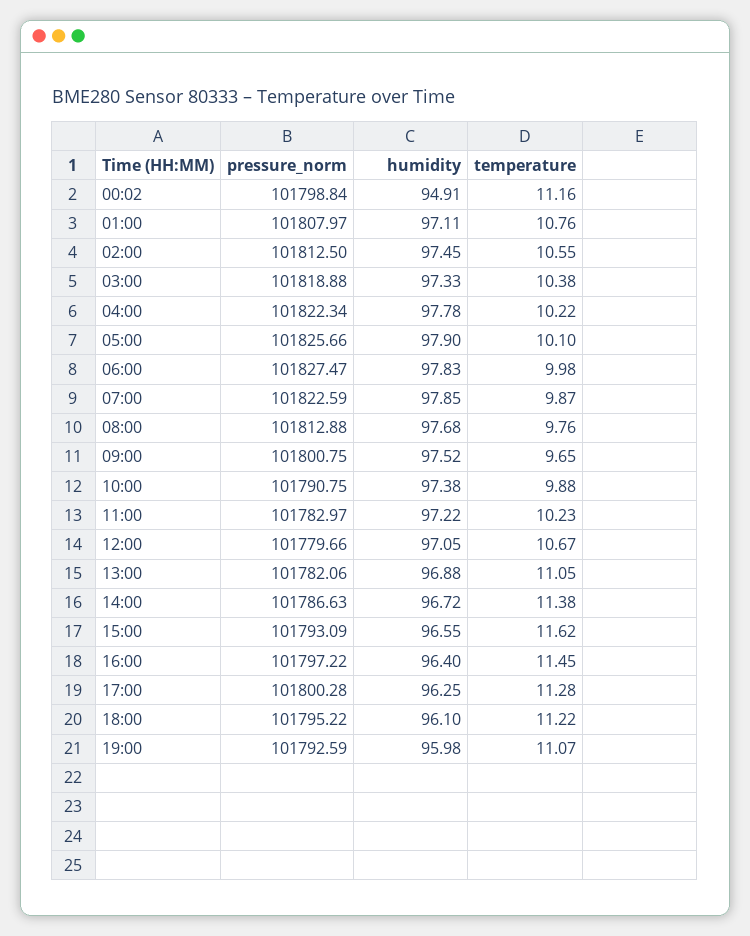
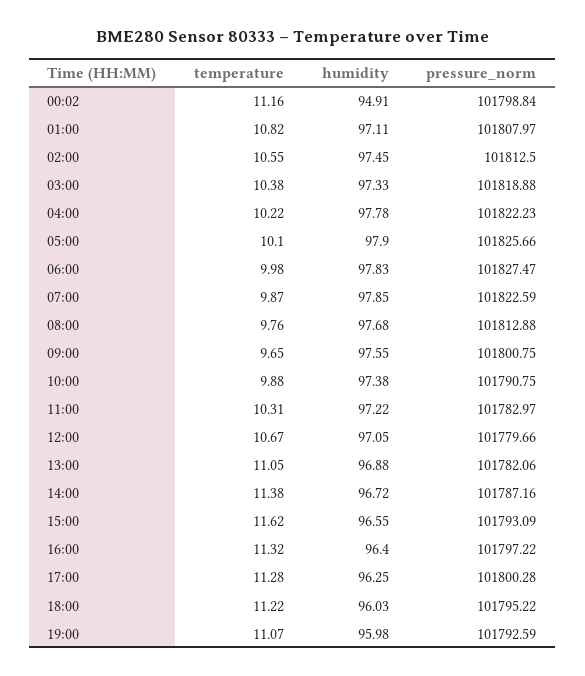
  {
    "pressure_norm": {
      "00:02": 101798.84,
      "01:00": 101807.97,
      "02:00": 101812.5,
      "03:00": 101818.88,
-     "04:00": 101822.34,
+     "04:00": 101822.23,
      "05:00": 101825.66,
      "06:00": 101827.47,
      "07:00": 101822.59,
      "08:00": 101812.88,
      "09:00": 101800.75,
      "10:00": 101790.75,
      "11:00": 101782.97,
      "12:00": 101779.66,
      "13:00": 101782.06,
-     "14:00": 101786.63,
+     "14:00": 101787.16,
      "15:00": 101793.09,
      "16:00": 101797.22,
      "17:00": 101800.28,
      "18:00": 101795.22,
      "19:00": 101792.59
    },
    "humidity": {
      "00:02": 94.91,
      "01:00": 97.11,
      "02:00": 97.45,
      "03:00": 97.33,
      "04:00": 97.78,
      "05:00": 97.9,
      "06:00": 97.83,
      "07:00": 97.85,
      "08:00": 97.68,
-     "09:00": 97.52,
+     "09:00": 97.55,
      "10:00": 97.38,
      "11:00": 97.22,
      "12:00": 97.05,
      "13:00": 96.88,
      "14:00": 96.72,
      "15:00": 96.55,
      "16:00": 96.4,
      "17:00": 96.25,
-     "18:00": 96.1,
+     "18:00": 96.03,
      "19:00": 95.98
    },
    "temperature": {
      "00:02": 11.16,
-     "01:00": 10.76,
+     "01:00": 10.82,
      "02:00": 10.55,
      "03:00": 10.38,
      "04:00": 10.22,
      "05:00": 10.1,
      "06:00": 9.98,
      "07:00": 9.87,
      "08:00": 9.76,
      "09:00": 9.65,
      "10:00": 9.88,
-     "11:00": 10.23,
+     "11:00": 10.31,
      "12:00": 10.67,
      "13:00": 11.05,
      "14:00": 11.38,
      "15:00": 11.62,
-     "16:00": 11.45,
+     "16:00": 11.32,
      "17:00": 11.28,
      "18:00": 11.22,
      "19:00": 11.07
    }
  }

